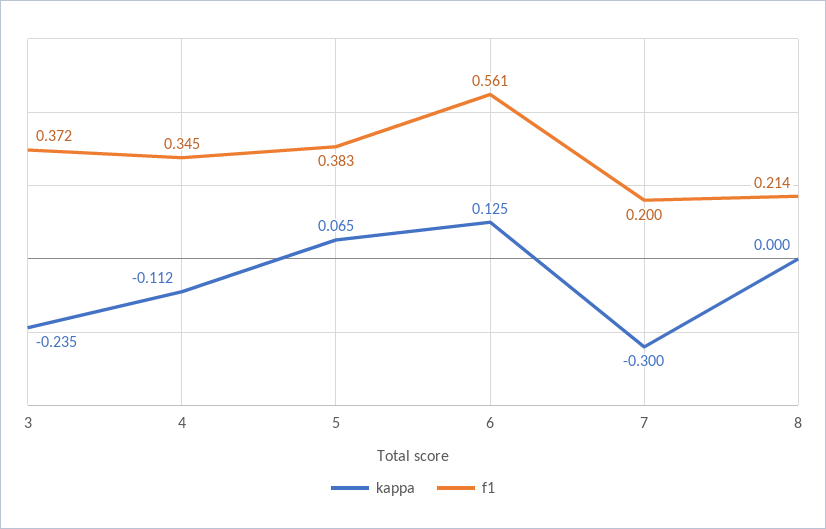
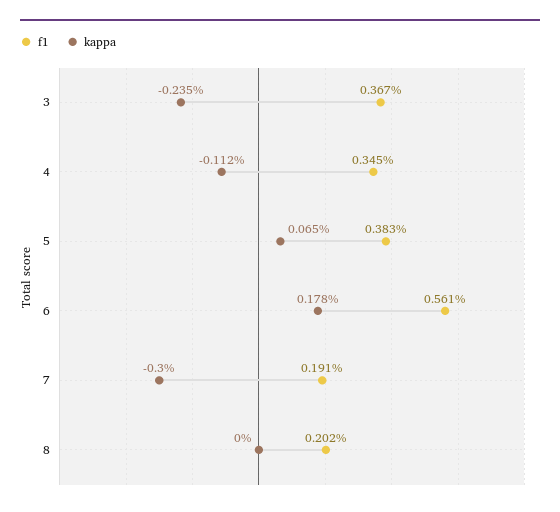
  {
    "kappa": {
      "3": -0.235,
      "4": -0.112,
      "5": 0.065,
-     "6": 0.125,
+     "6": 0.178,
      "7": -0.3,
      "8": 0
    },
    "f1": {
-     "3": 0.372,
+     "3": 0.367,
      "4": 0.345,
      "5": 0.383,
      "6": 0.561,
-     "7": 0.2,
+     "7": 0.191,
-     "8": 0.214
+     "8": 0.202
    }
  }

